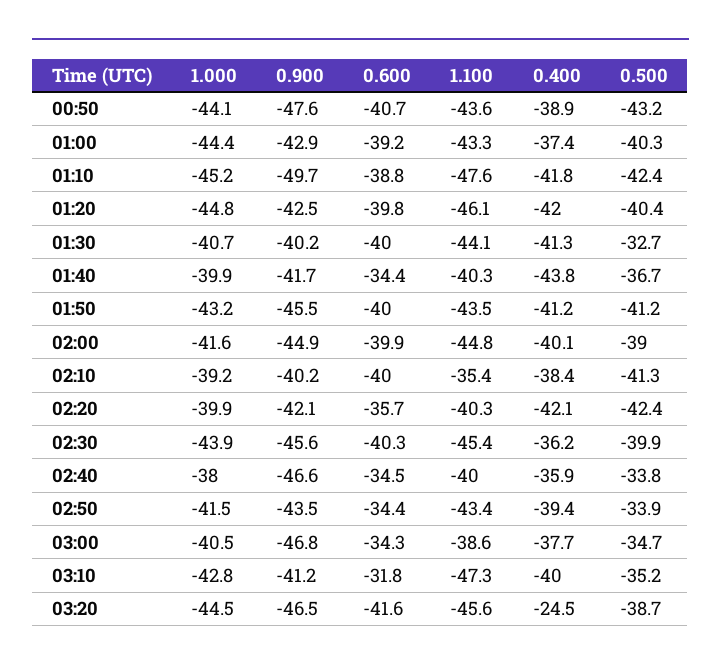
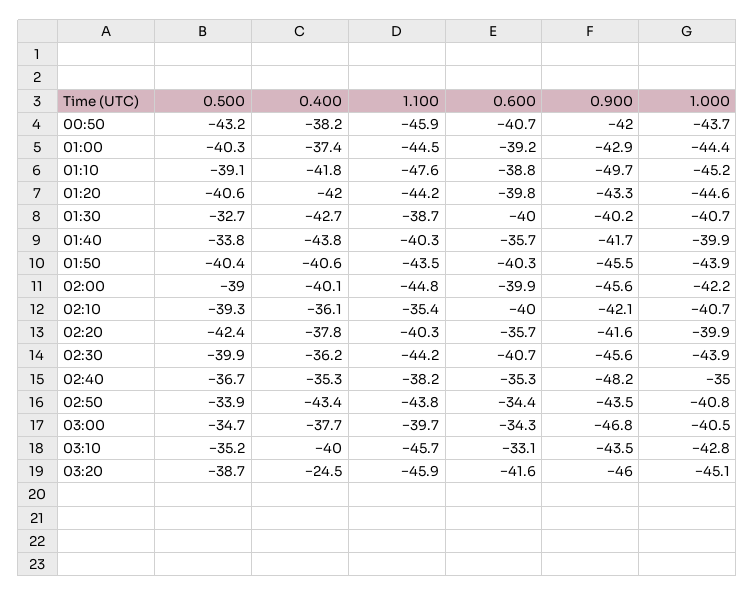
  {
    "1.000": {
-     "00:50": -44.1,
+     "00:50": -43.7,
      "01:00": -44.4,
      "01:10": -45.2,
-     "01:20": -44.8,
+     "01:20": -44.6,
      "01:30": -40.7,
      "01:40": -39.9,
-     "01:50": -43.2,
+     "01:50": -43.9,
-     "02:00": -41.6,
+     "02:00": -42.2,
-     "02:10": -39.2,
+     "02:10": -40.7,
      "02:20": -39.9,
      "02:30": -43.9,
-     "02:40": -38,
+     "02:40": -35,
-     "02:50": -41.5,
+     "02:50": -40.8,
      "03:00": -40.5,
      "03:10": -42.8,
-     "03:20": -44.5
+     "03:20": -45.1
    },
    "0.900": {
-     "00:50": -47.6,
+     "00:50": -42,
      "01:00": -42.9,
      "01:10": -49.7,
-     "01:20": -42.5,
+     "01:20": -43.3,
      "01:30": -40.2,
      "01:40": -41.7,
      "01:50": -45.5,
-     "02:00": -44.9,
+     "02:00": -45.6,
-     "02:10": -40.2,
+     "02:10": -42.1,
-     "02:20": -42.1,
+     "02:20": -41.6,
      "02:30": -45.6,
-     "02:40": -46.6,
+     "02:40": -48.2,
      "02:50": -43.5,
      "03:00": -46.8,
-     "03:10": -41.2,
+     "03:10": -43.5,
-     "03:20": -46.5
+     "03:20": -46
    },
    "0.600": {
      "00:50": -40.7,
      "01:00": -39.2,
      "01:10": -38.8,
      "01:20": -39.8,
      "01:30": -40,
-     "01:40": -34.4,
+     "01:40": -35.7,
-     "01:50": -40,
+     "01:50": -40.3,
      "02:00": -39.9,
      "02:10": -40,
      "02:20": -35.7,
-     "02:30": -40.3,
+     "02:30": -40.7,
-     "02:40": -34.5,
+     "02:40": -35.3,
      "02:50": -34.4,
      "03:00": -34.3,
-     "03:10": -31.8,
+     "03:10": -33.1,
      "03:20": -41.6
    },
    "1.100": {
-     "00:50": -43.6,
+     "00:50": -45.9,
-     "01:00": -43.3,
+     "01:00": -44.5,
      "01:10": -47.6,
-     "01:20": -46.1,
+     "01:20": -44.2,
-     "01:30": -44.1,
+     "01:30": -38.7,
      "01:40": -40.3,
      "01:50": -43.5,
      "02:00": -44.8,
      "02:10": -35.4,
      "02:20": -40.3,
-     "02:30": -45.4,
+     "02:30": -44.2,
-     "02:40": -40,
+     "02:40": -38.2,
-     "02:50": -43.4,
+     "02:50": -43.8,
-     "03:00": -38.6,
+     "03:00": -39.7,
-     "03:10": -47.3,
+     "03:10": -45.7,
-     "03:20": -45.6
+     "03:20": -45.9
    },
    "0.400": {
-     "00:50": -38.9,
+     "00:50": -38.2,
      "01:00": -37.4,
      "01:10": -41.8,
      "01:20": -42,
-     "01:30": -41.3,
+     "01:30": -42.7,
      "01:40": -43.8,
-     "01:50": -41.2,
+     "01:50": -40.6,
      "02:00": -40.1,
-     "02:10": -38.4,
+     "02:10": -36.1,
-     "02:20": -42.1,
+     "02:20": -37.8,
      "02:30": -36.2,
-     "02:40": -35.9,
+     "02:40": -35.3,
-     "02:50": -39.4,
+     "02:50": -43.4,
      "03:00": -37.7,
      "03:10": -40,
      "03:20": -24.5
    },
    "0.500": {
      "00:50": -43.2,
      "01:00": -40.3,
-     "01:10": -42.4,
+     "01:10": -39.1,
-     "01:20": -40.4,
+     "01:20": -40.6,
      "01:30": -32.7,
-     "01:40": -36.7,
+     "01:40": -33.8,
-     "01:50": -41.2,
+     "01:50": -40.4,
      "02:00": -39,
-     "02:10": -41.3,
+     "02:10": -39.3,
      "02:20": -42.4,
      "02:30": -39.9,
-     "02:40": -33.8,
+     "02:40": -36.7,
      "02:50": -33.9,
      "03:00": -34.7,
      "03:10": -35.2,
      "03:20": -38.7
    }
  }

